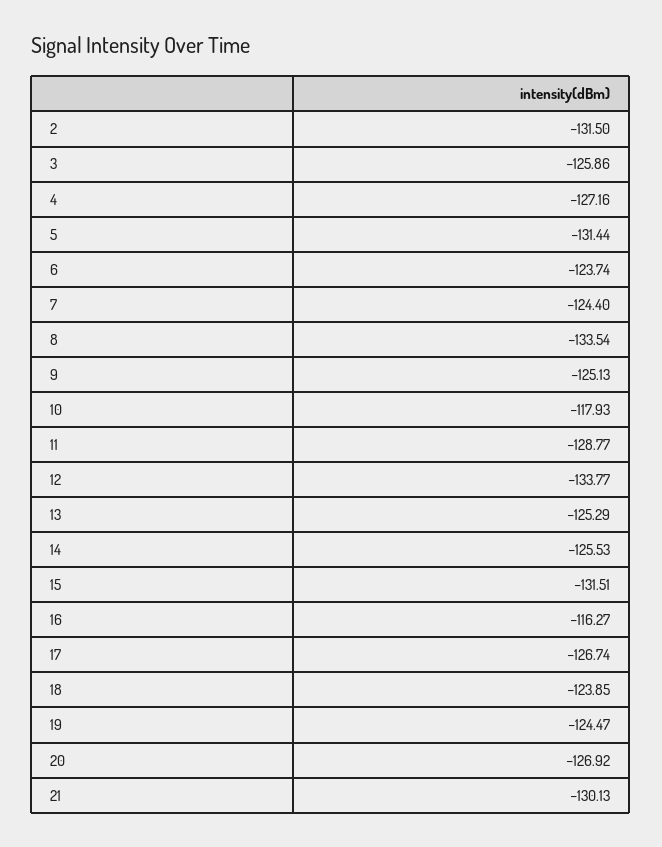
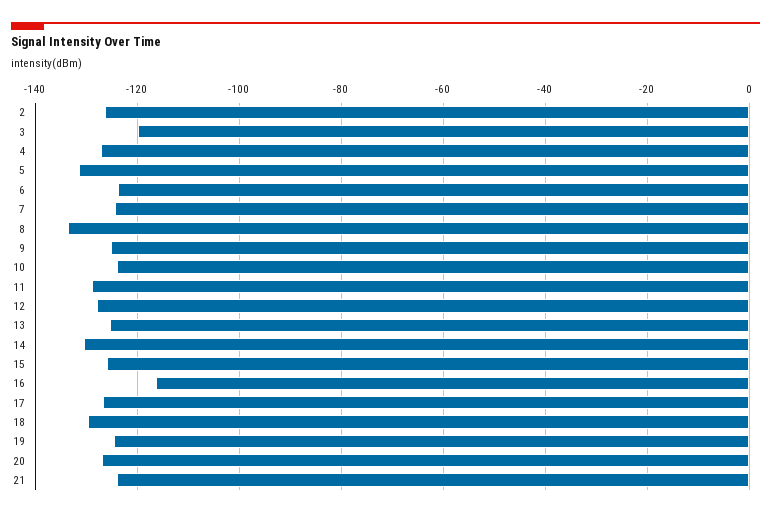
  {
-   "2": -131.5,
+   "2": -126,
-   "3": -125.86,
+   "3": -120,
    "4": -127.16,
    "5": -131.44,
    "6": -123.74,
    "7": -124.4,
    "8": -133.54,
    "9": -125.13,
-   "10": -117.93,
+   "10": -124,
    "11": -128.77,
-   "12": -133.77,
+   "12": -128,
    "13": -125.29,
-   "14": -125.53,
+   "14": -130,
-   "15": -131.51,
+   "15": -126,
    "16": -116.27,
    "17": -126.74,
-   "18": -123.85,
+   "18": -130,
    "19": -124.47,
    "20": -126.92,
-   "21": -130.13
+   "21": -124
  }

